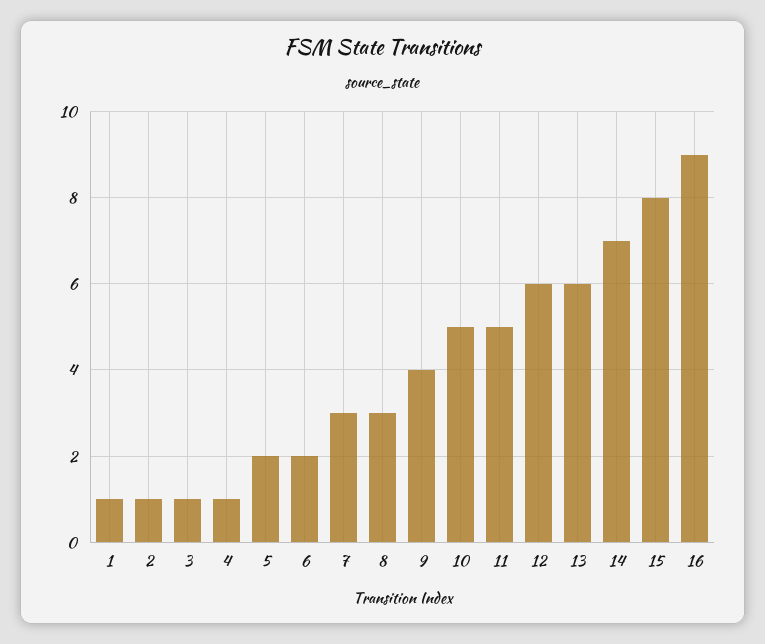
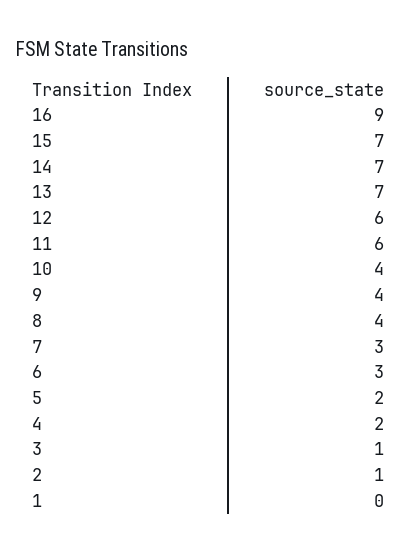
  {
-   "1": 1,
+   "1": 0,
    "2": 1,
    "3": 1,
-   "4": 1,
+   "4": 2,
    "5": 2,
-   "6": 2,
+   "6": 3,
    "7": 3,
-   "8": 3,
+   "8": 4,
    "9": 4,
-   "10": 5,
+   "10": 4,
-   "11": 5,
+   "11": 6,
    "12": 6,
-   "13": 6,
+   "13": 7,
    "14": 7,
-   "15": 8,
+   "15": 7,
    "16": 9
  }

